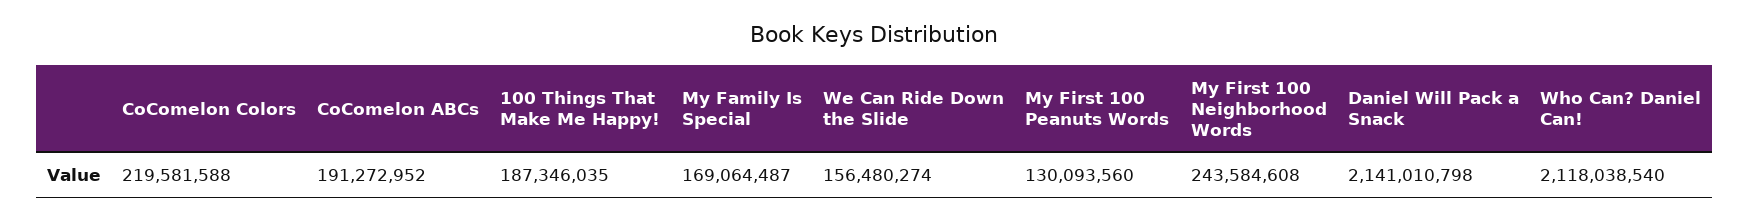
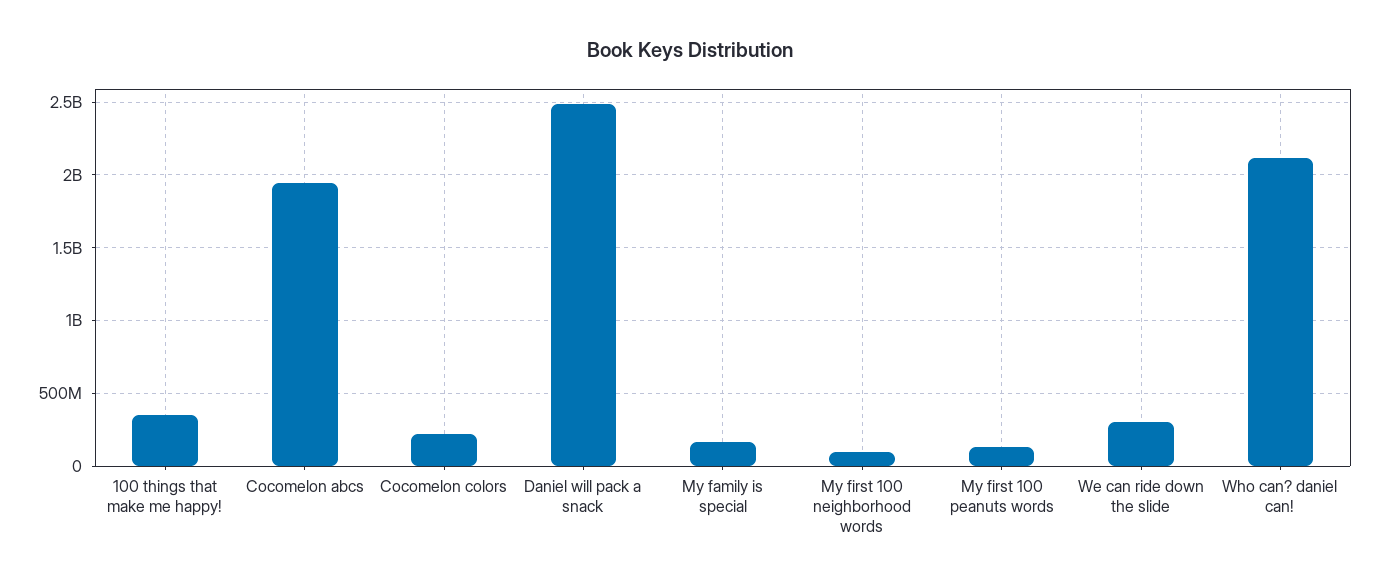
  {
    "CoComelon Colors": 219581588,
-   "CoComelon ABCs": 191272952,
+   "CoComelon ABCs": 1950000000,
-   "100 Things That Make Me Happy!": 187346035,
+   "100 Things That Make Me Happy!": 350000000,
    "My Family Is Special": 169064487,
-   "We Can Ride Down the Slide": 156480274,
+   "We Can Ride Down the Slide": 300000000,
    "My First 100 Peanuts Words": 130093560,
-   "My First 100 Neighborhood Words": 243584608,
+   "My First 100 Neighborhood Words": 100000000,
-   "Daniel Will Pack a Snack": 2141010798,
+   "Daniel Will Pack a Snack": 2500000000,
    "Who Can? Daniel Can!": 2118038540
  }

